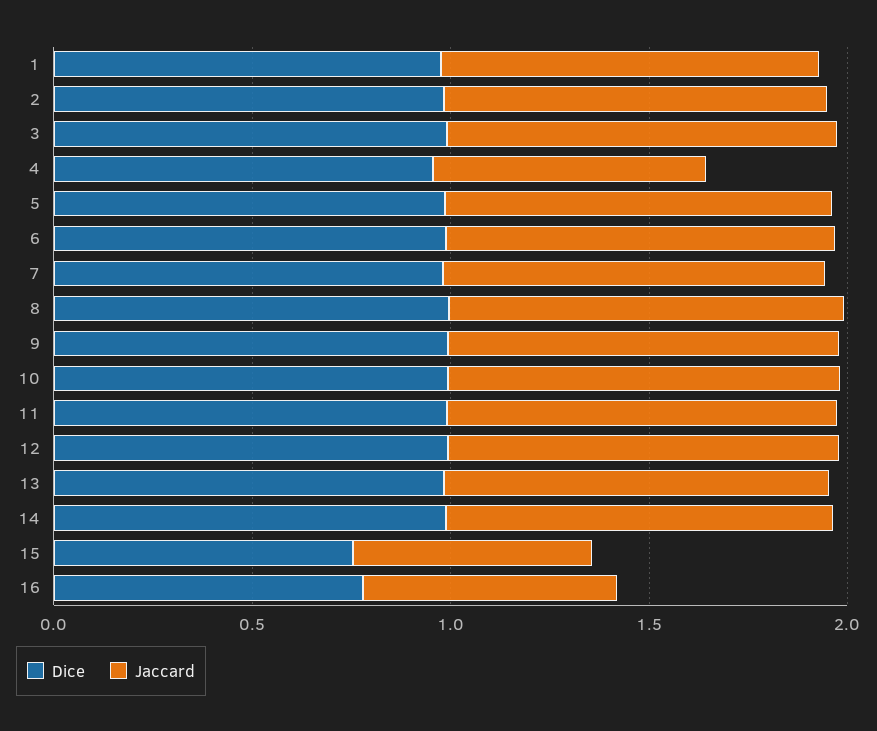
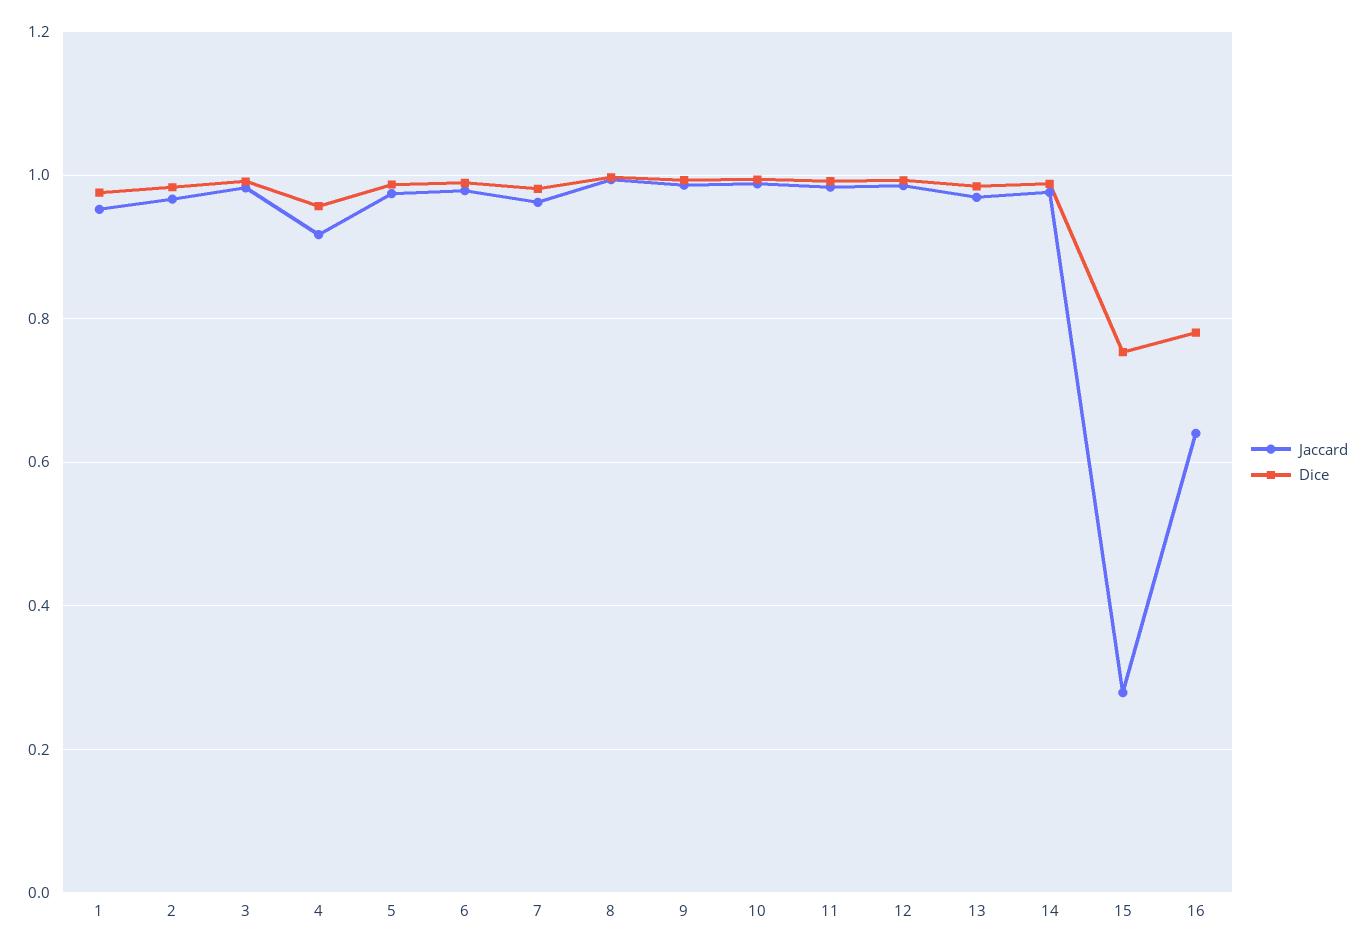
  {
    "Dice": {
      "1": 0.98,
      "2": 0.98,
      "3": 1,
      "4": 0.96,
      "5": 0.98,
      "6": 0.98,
      "7": 0.98,
      "8": 1,
      "9": 1,
      "10": 1,
      "11": 1,
      "12": 1,
      "13": 0.98,
      "14": 0.98,
      "15": 0.76,
      "16": 0.78
    },
    "Jaccard": {
      "1": 0.96,
      "2": 0.96,
      "3": 0.98,
-     "4": 0.7,
+     "4": 0.92,
      "5": 0.98,
      "6": 0.98,
      "7": 0.96,
      "8": 1,
      "9": 0.98,
      "10": 0.98,
      "11": 0.98,
      "12": 0.98,
      "13": 0.96,
      "14": 0.98,
-     "15": 0.6,
+     "15": 0.28,
      "16": 0.64
    }
  }

